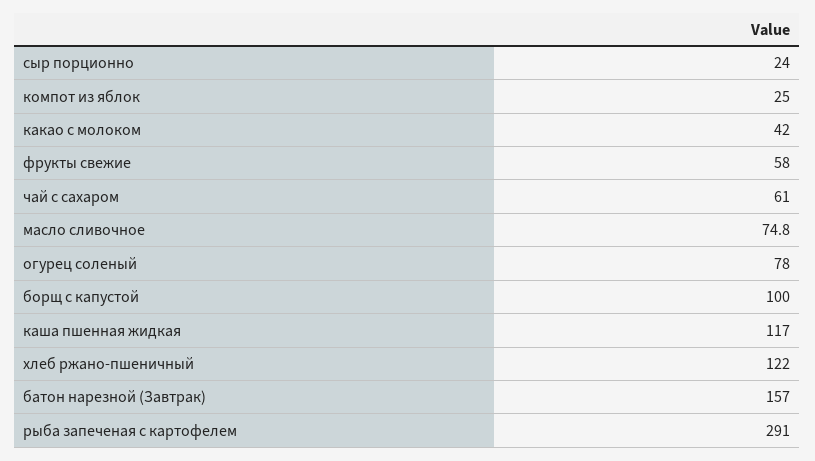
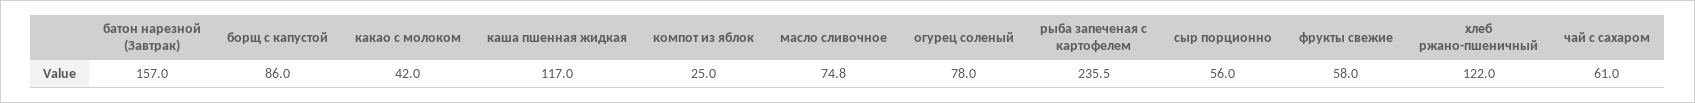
  {
-   "сыр порционно": 24,
+   "сыр порционно": 56,
    "компот из яблок": 25,
    "какао с молоком": 42,
    "фрукты свежие": 58,
    "чай с сахаром": 61,
    "масло сливочное": 74.8,
    "огурец соленый": 78,
-   "борщ с капустой": 100,
+   "борщ с капустой": 86,
    "каша пшенная жидкая": 117,
    "хлеб ржано-пшеничный": 122,
    "батон нарезной (Завтрак)": 157,
-   "рыба запеченая с картофелем": 291
+   "рыба запеченая с картофелем": 235.5
  }

